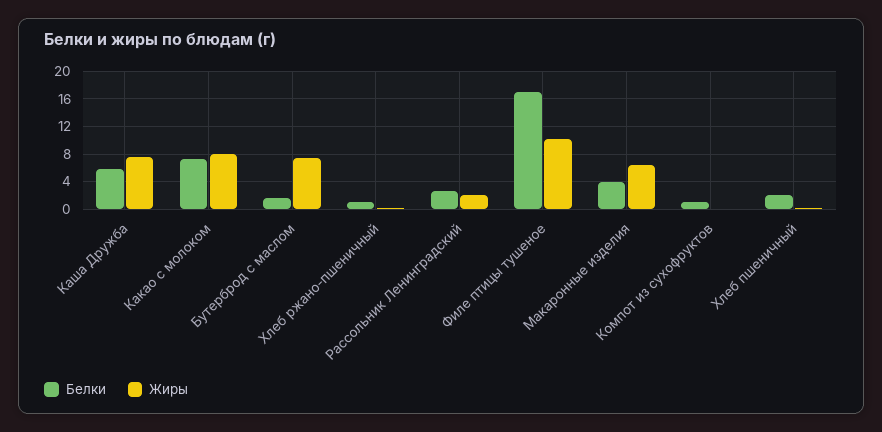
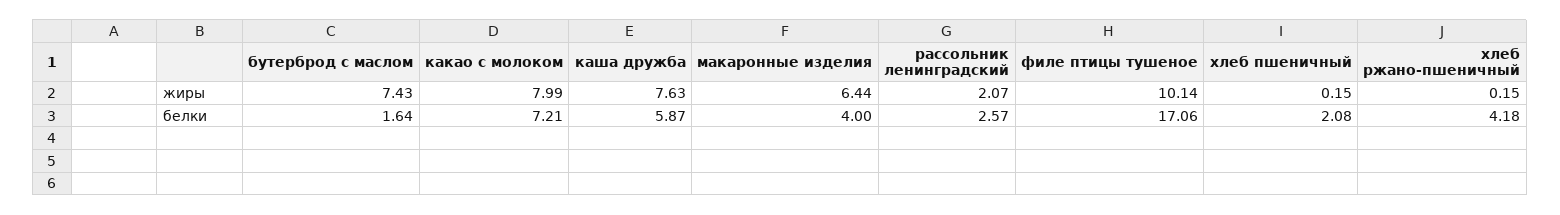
  {
    "Белки": {
      "Каша Дружба": 5.87,
      "Какао с молоком": 7.21,
      "Бутерброд с маслом": 1.64,
-     "Хлеб ржано-пшеничный": 1,
+     "Хлеб ржано-пшеничный": 4.18,
      "Рассольник Ленинградский": 2.57,
      "Филе птицы тушеное": 17.06,
      "Макаронные изделия": 4,
-     "Компот из сухофруктов": 1,
      "Хлеб пшеничный": 2.08
    },
    "Жиры": {
      "Каша Дружба": 7.63,
      "Какао с молоком": 7.99,
      "Бутерброд с маслом": 7.43,
      "Хлеб ржано-пшеничный": 0.15,
      "Рассольник Ленинградский": 2.07,
      "Филе птицы тушеное": 10.14,
      "Макаронные изделия": 6.44,
-     "Компот из сухофруктов": 0,
      "Хлеб пшеничный": 0.15
    }
  }

